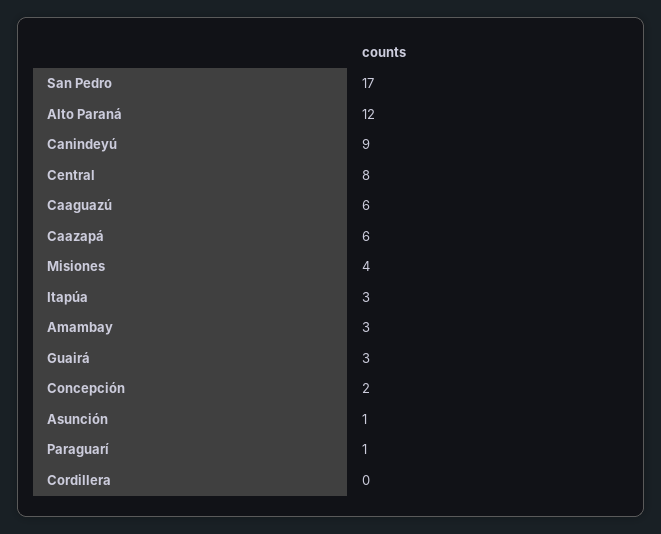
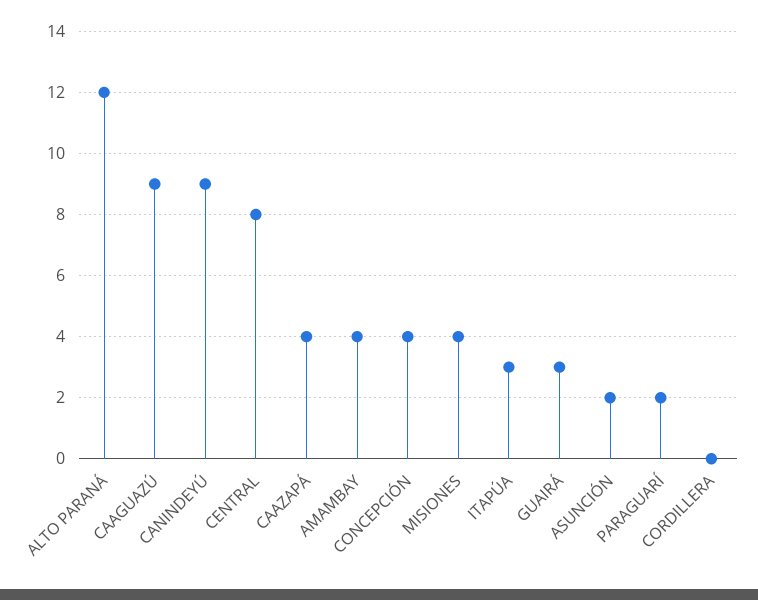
  {
-   "San Pedro": 17,
    "Alto Paraná": 12,
    "Canindeyú": 9,
    "Central": 8,
-   "Caaguazú": 6,
+   "Caaguazú": 9,
-   "Caazapá": 6,
+   "Caazapá": 4,
    "Misiones": 4,
    "Itapúa": 3,
-   "Amambay": 3,
+   "Amambay": 4,
    "Guairá": 3,
-   "Concepción": 2,
+   "Concepción": 4,
-   "Asunción": 1,
+   "Asunción": 2,
-   "Paraguarí": 1,
+   "Paraguarí": 2,
    "Cordillera": 0
  }

